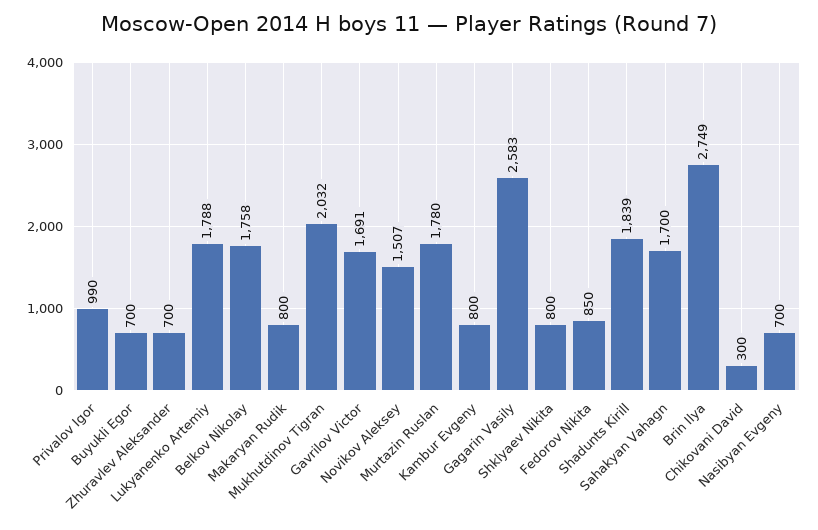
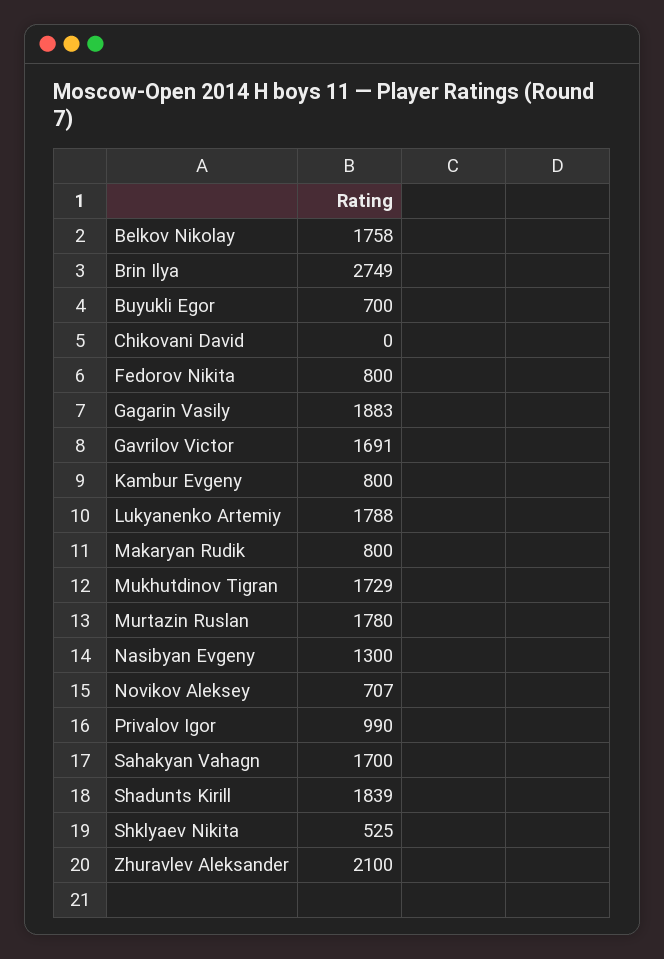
  {
    "Privalov Igor": 990,
    "Buyukli Egor": 700,
-   "Zhuravlev Aleksander": 700,
+   "Zhuravlev Aleksander": 2100,
    "Lukyanenko Artemiy": 1788,
    "Belkov Nikolay": 1758,
    "Makaryan Rudik": 800,
-   "Mukhutdinov Tigran": 2032,
+   "Mukhutdinov Tigran": 1729,
    "Gavrilov Victor": 1691,
-   "Novikov Aleksey": 1507,
+   "Novikov Aleksey": 707,
    "Murtazin Ruslan": 1780,
    "Kambur Evgeny": 800,
-   "Gagarin Vasily": 2583,
+   "Gagarin Vasily": 1883,
-   "Shklyaev Nikita": 800,
+   "Shklyaev Nikita": 525,
-   "Fedorov Nikita": 850,
+   "Fedorov Nikita": 800,
    "Shadunts Kirill": 1839,
    "Sahakyan Vahagn": 1700,
    "Brin Ilya": 2749,
-   "Chikovani David": 300,
+   "Chikovani David": 0,
-   "Nasibyan Evgeny": 700
+   "Nasibyan Evgeny": 1300
  }

